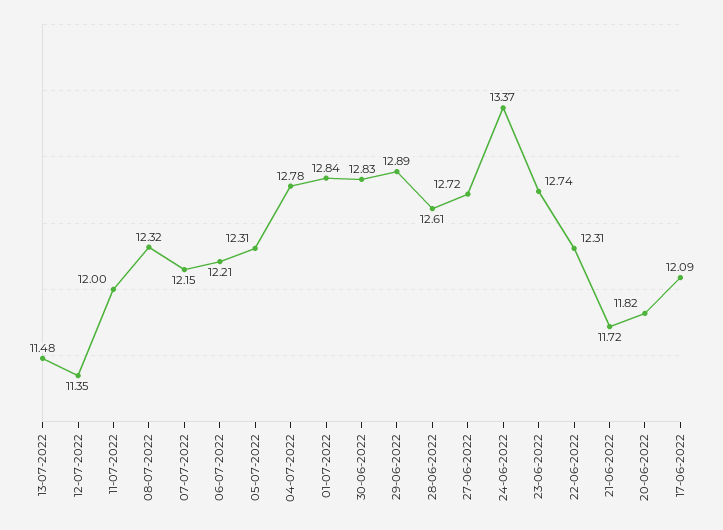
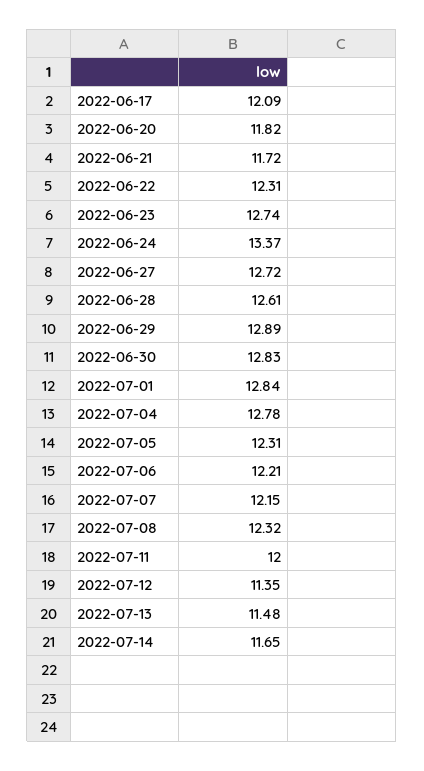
  {
    "13-07-2022": 11.48,
    "12-07-2022": 11.35,
    "11-07-2022": 12,
    "08-07-2022": 12.32,
    "07-07-2022": 12.15,
    "06-07-2022": 12.21,
    "05-07-2022": 12.31,
    "04-07-2022": 12.78,
    "01-07-2022": 12.84,
    "30-06-2022": 12.83,
    "29-06-2022": 12.89,
    "28-06-2022": 12.61,
    "27-06-2022": 12.72,
    "24-06-2022": 13.37,
    "23-06-2022": 12.74,
    "22-06-2022": 12.31,
    "21-06-2022": 11.72,
    "20-06-2022": 11.82,
-   "17-06-2022": 12.09
+   "17-06-2022": 12.09,
+   "2022-07-14": 11.65
  }

